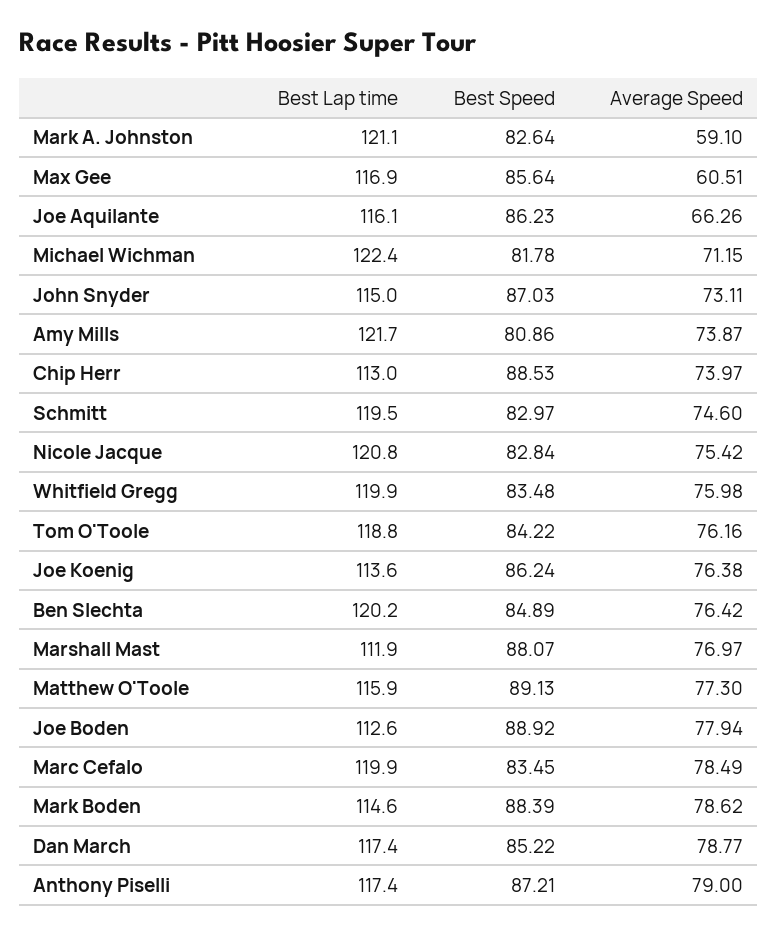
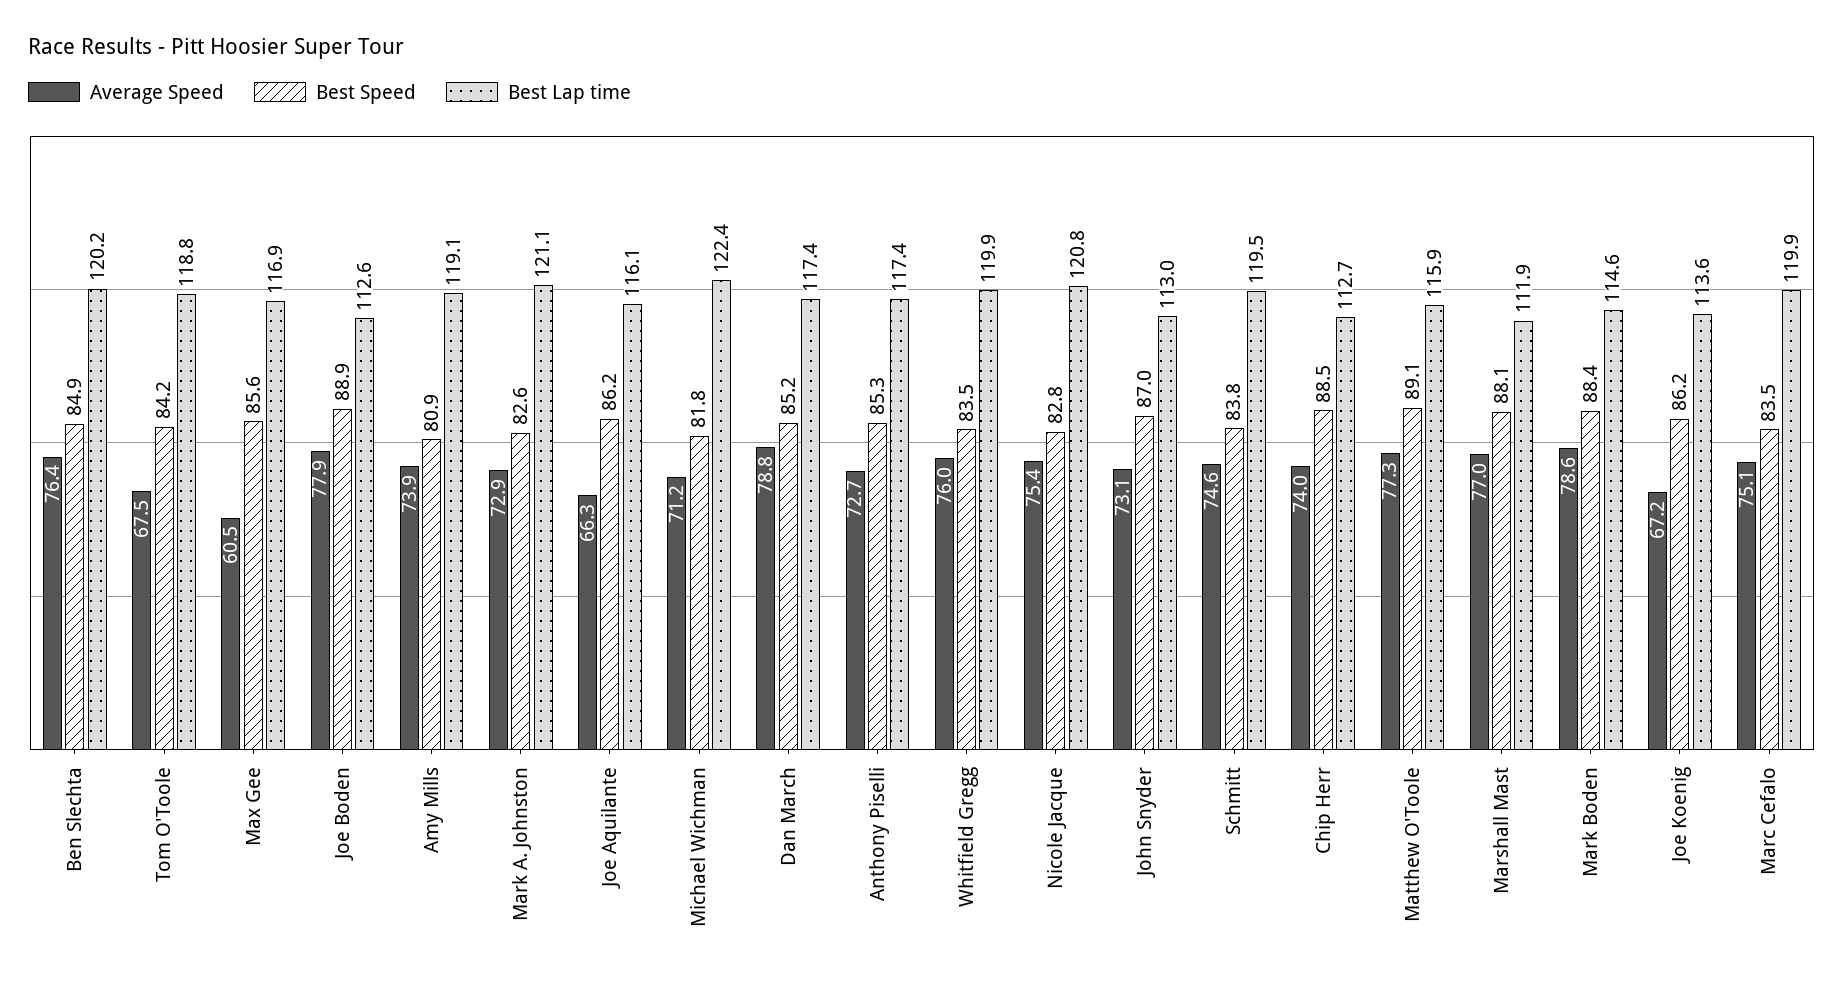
  {
    "Best Lap time": {
      "Mark A. Johnston": 121.1,
      "Max Gee": 116.9,
      "Joe Aquilante": 116.1,
      "Michael Wichman": 122.4,
-     "John Snyder": 115,
+     "John Snyder": 113,
-     "Amy Mills": 121.7,
+     "Amy Mills": 119.1,
-     "Chip Herr": 113,
+     "Chip Herr": 112.7,
      "Schmitt": 119.5,
      "Nicole Jacque": 120.8,
      "Whitfield Gregg": 119.9,
      "Tom O'Toole": 118.8,
      "Joe Koenig": 113.6,
      "Ben Slechta": 120.2,
      "Marshall Mast": 111.9,
      "Matthew O'Toole": 115.9,
      "Joe Boden": 112.6,
      "Marc Cefalo": 119.9,
      "Mark Boden": 114.6,
      "Dan March": 117.4,
      "Anthony Piselli": 117.4
    },
    "Best Speed": {
      "Mark A. Johnston": 82.64,
      "Max Gee": 85.64,
      "Joe Aquilante": 86.23,
      "Michael Wichman": 81.78,
      "John Snyder": 87.03,
      "Amy Mills": 80.86,
      "Chip Herr": 88.53,
-     "Schmitt": 82.97,
+     "Schmitt": 83.8,
      "Nicole Jacque": 82.84,
      "Whitfield Gregg": 83.48,
      "Tom O'Toole": 84.22,
      "Joe Koenig": 86.24,
      "Ben Slechta": 84.89,
      "Marshall Mast": 88.07,
      "Matthew O'Toole": 89.13,
      "Joe Boden": 88.92,
      "Marc Cefalo": 83.45,
      "Mark Boden": 88.39,
      "Dan March": 85.22,
-     "Anthony Piselli": 87.21
+     "Anthony Piselli": 85.3
    },
    "Average Speed": {
-     "Mark A. Johnston": 59.1,
+     "Mark A. Johnston": 72.9,
      "Max Gee": 60.51,
      "Joe Aquilante": 66.26,
      "Michael Wichman": 71.15,
      "John Snyder": 73.11,
      "Amy Mills": 73.87,
      "Chip Herr": 73.97,
      "Schmitt": 74.6,
      "Nicole Jacque": 75.42,
      "Whitfield Gregg": 75.98,
-     "Tom O'Toole": 76.16,
+     "Tom O'Toole": 67.5,
-     "Joe Koenig": 76.38,
+     "Joe Koenig": 67.2,
      "Ben Slechta": 76.42,
      "Marshall Mast": 76.97,
      "Matthew O'Toole": 77.3,
      "Joe Boden": 77.94,
-     "Marc Cefalo": 78.49,
+     "Marc Cefalo": 75.1,
      "Mark Boden": 78.62,
      "Dan March": 78.77,
-     "Anthony Piselli": 79
+     "Anthony Piselli": 72.7
    }
  }

